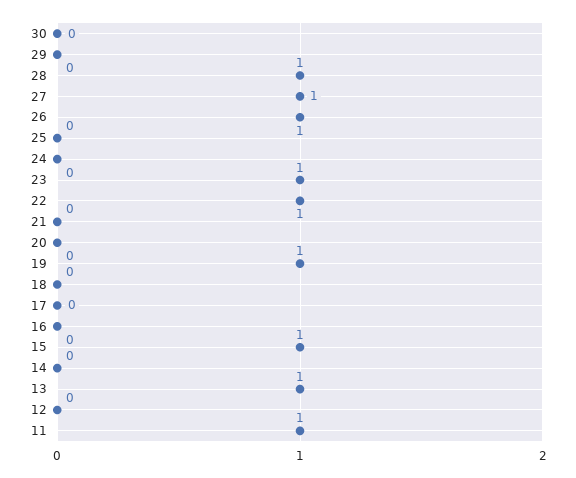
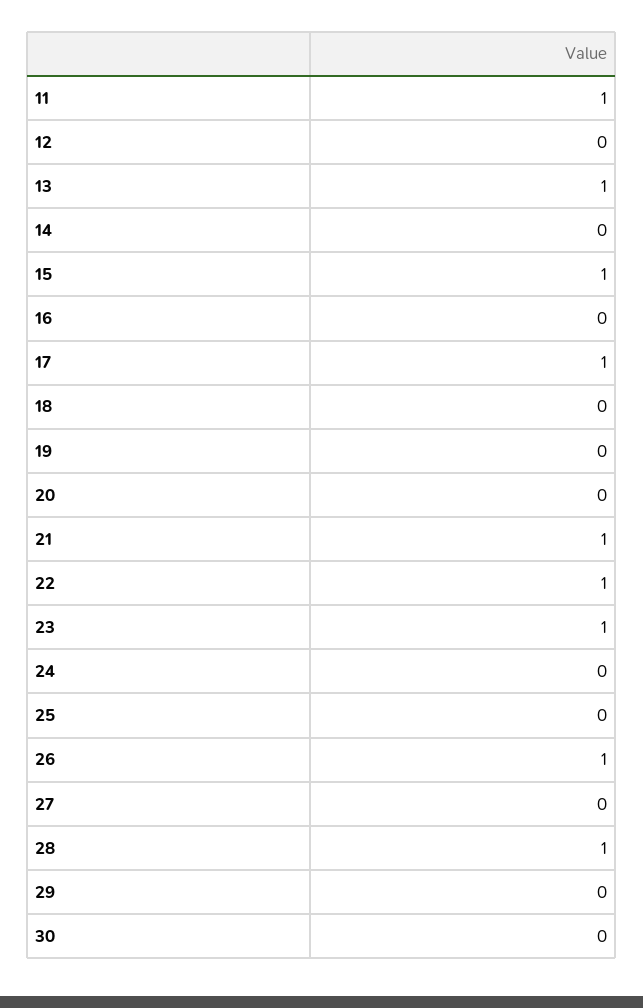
  {
    "30": 0,
    "29": 0,
    "28": 1,
-   "27": 1,
+   "27": 0,
    "26": 1,
    "25": 0,
    "24": 0,
    "23": 1,
    "22": 1,
-   "21": 0,
+   "21": 1,
    "20": 0,
-   "19": 1,
+   "19": 0,
    "18": 0,
-   "17": 0,
+   "17": 1,
    "16": 0,
    "15": 1,
    "14": 0,
    "13": 1,
    "12": 0,
    "11": 1
  }

